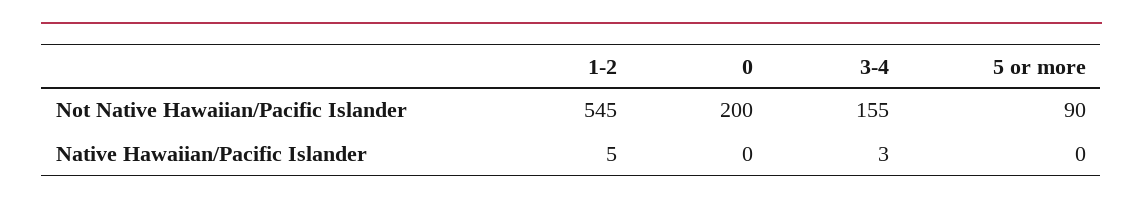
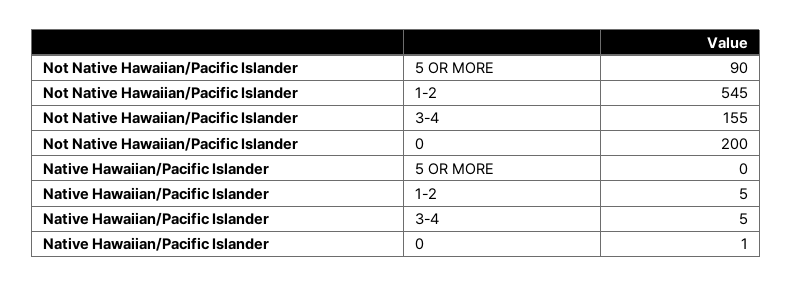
  {
    "1-2": {
      "Not Native Hawaiian/Pacific Islander": 545,
      "Native Hawaiian/Pacific Islander": 5
    },
    "0": {
      "Not Native Hawaiian/Pacific Islander": 200,
-     "Native Hawaiian/Pacific Islander": 0
+     "Native Hawaiian/Pacific Islander": 1
    },
    "3-4": {
      "Not Native Hawaiian/Pacific Islander": 155,
-     "Native Hawaiian/Pacific Islander": 3
+     "Native Hawaiian/Pacific Islander": 5
    },
    "5 or more": {
      "Not Native Hawaiian/Pacific Islander": 90,
      "Native Hawaiian/Pacific Islander": 0
    }
  }

